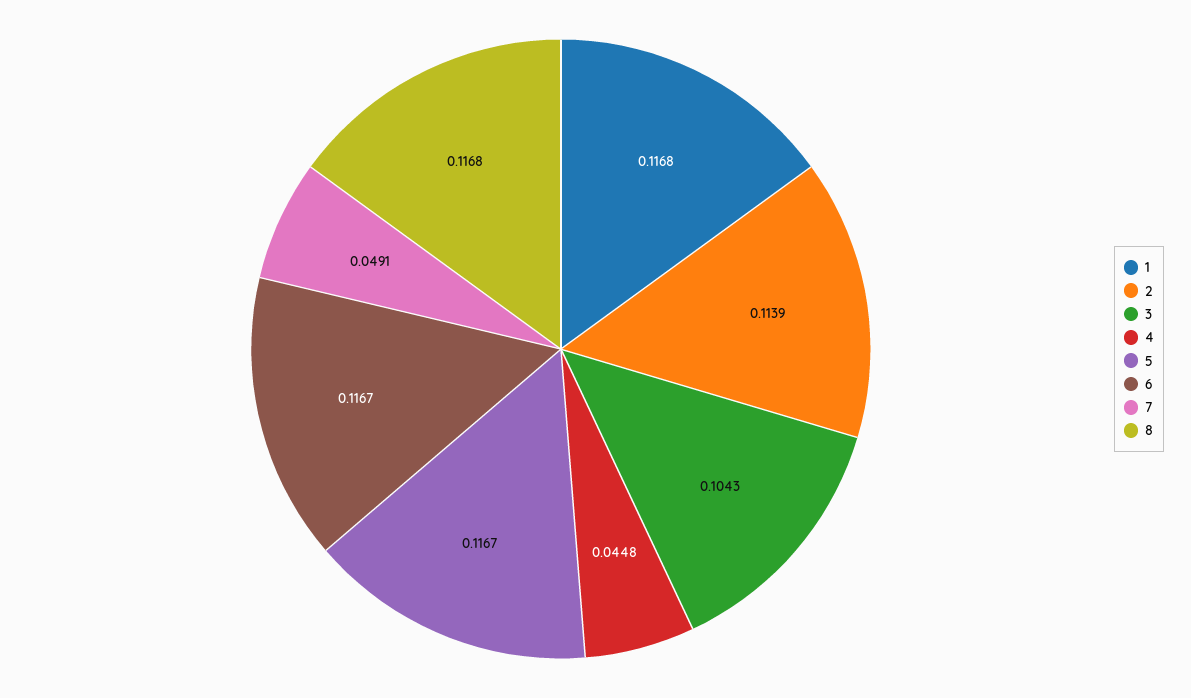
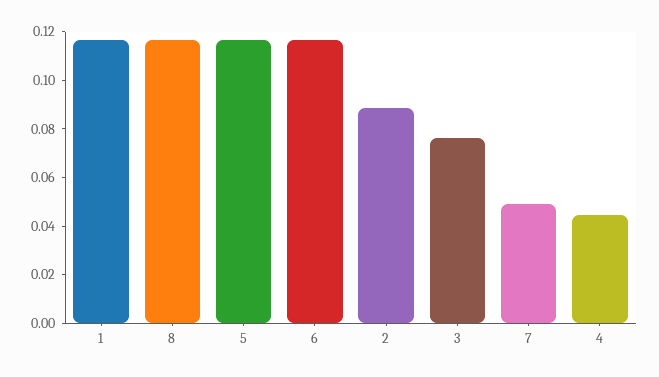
  {
    "1": 0.1168,
-   "2": 0.1139,
+   "2": 0.09,
-   "3": 0.1043,
+   "3": 0.075,
    "4": 0.0448,
    "5": 0.1167,
    "6": 0.1167,
    "7": 0.0491,
    "8": 0.1168
  }

